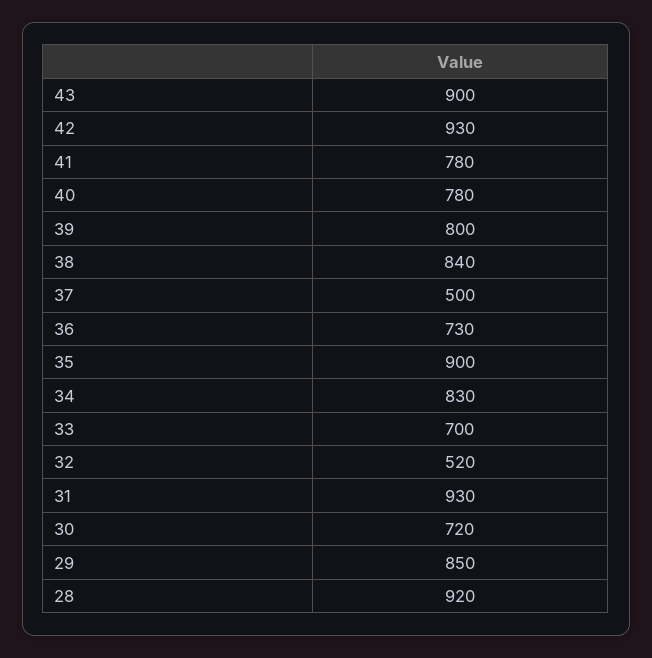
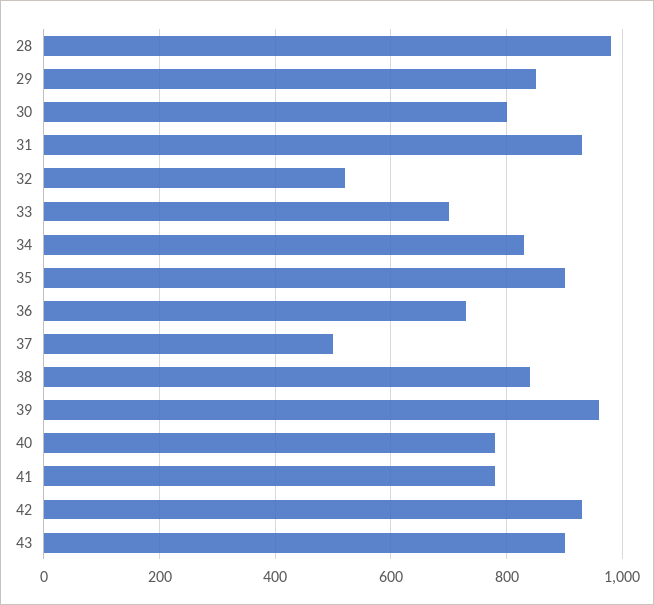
  {
    "43": 900,
    "42": 930,
    "41": 780,
    "40": 780,
-   "39": 800,
+   "39": 960,
    "38": 840,
    "37": 500,
    "36": 730,
    "35": 900,
    "34": 830,
    "33": 700,
    "32": 520,
    "31": 930,
-   "30": 720,
+   "30": 800,
    "29": 850,
-   "28": 920
+   "28": 980
  }

